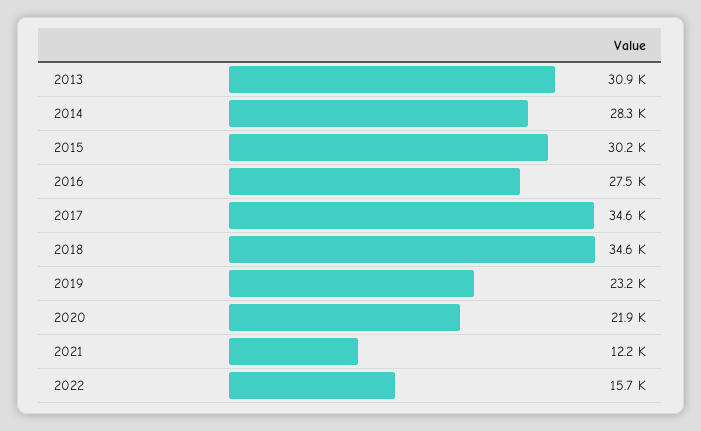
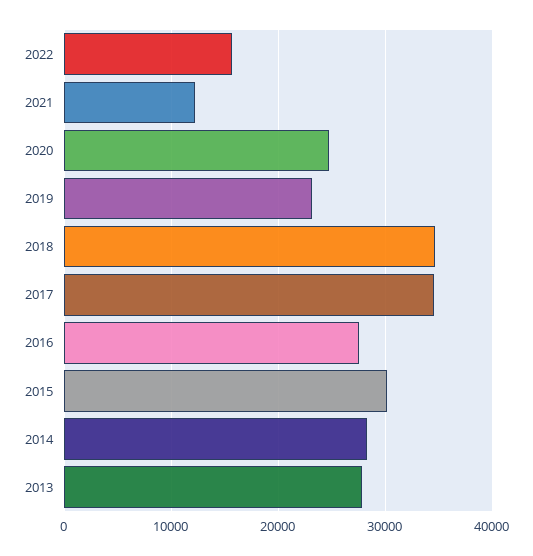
  {
-   "2013": 30900,
+   "2013": 28000,
    "2014": 28300,
    "2015": 30200,
    "2016": 27500,
    "2017": 34600,
    "2018": 34600,
    "2019": 23200,
-   "2020": 21900,
+   "2020": 25000,
    "2021": 12200,
    "2022": 15700
  }

